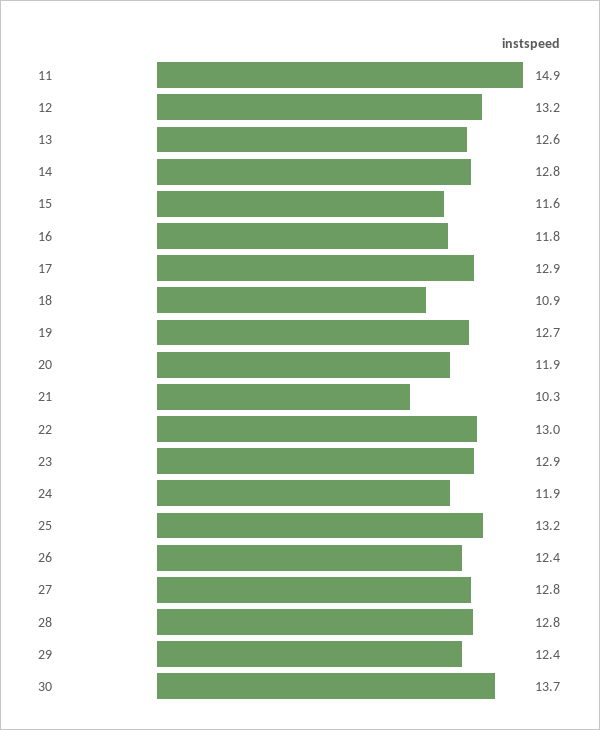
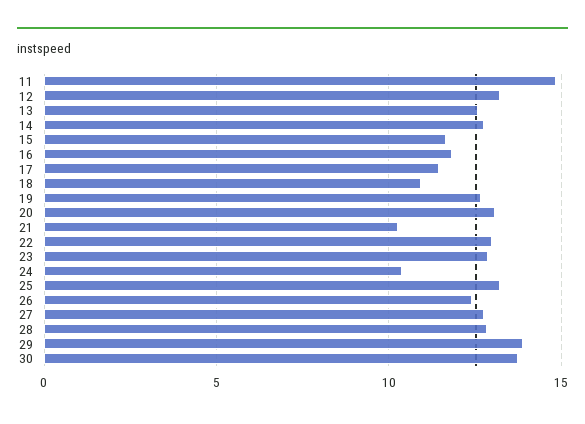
  {
    "11": 14.9,
    "12": 13.2,
    "13": 12.6,
    "14": 12.8,
    "15": 11.6,
    "16": 11.8,
-   "17": 12.9,
+   "17": 11.5,
    "18": 10.9,
    "19": 12.7,
-   "20": 11.9,
+   "20": 13,
    "21": 10.3,
    "22": 13,
    "23": 12.9,
-   "24": 11.9,
+   "24": 10.5,
    "25": 13.2,
    "26": 12.4,
    "27": 12.8,
    "28": 12.8,
-   "29": 12.4,
+   "29": 14,
    "30": 13.7
  }

